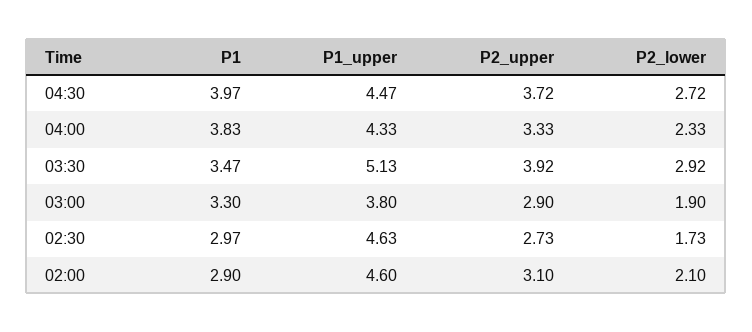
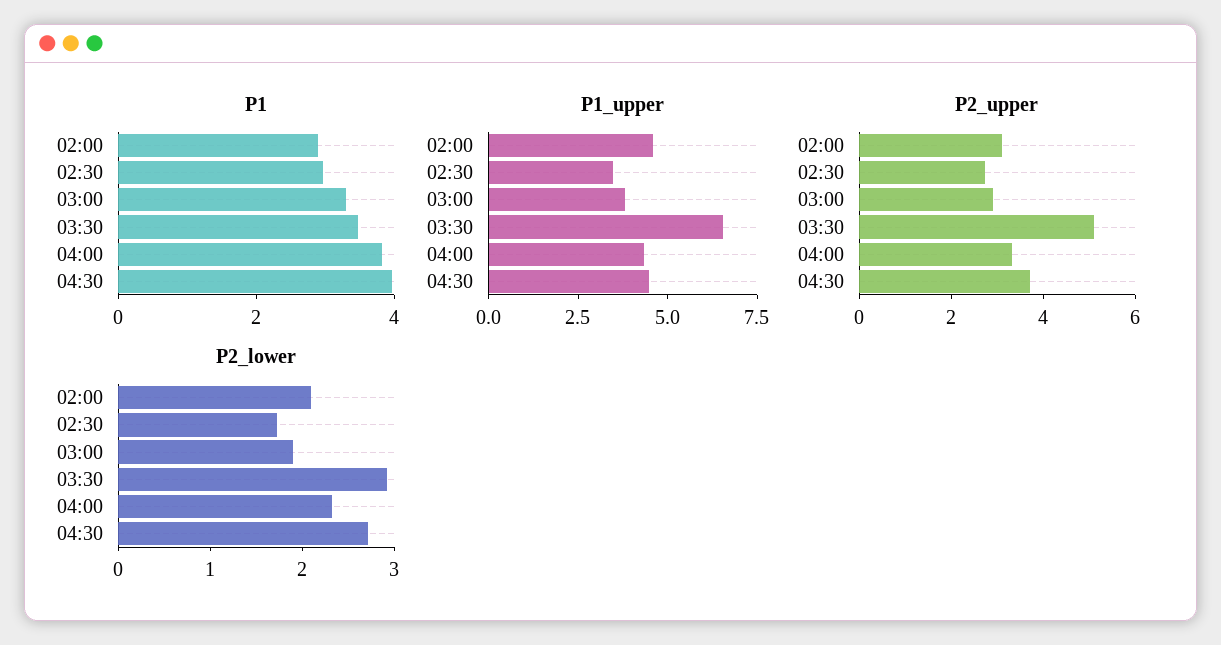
  {
    "P1": {
      "04:30": 3.97,
      "04:00": 3.83,
      "03:30": 3.47,
      "03:00": 3.3,
      "02:30": 2.97,
      "02:00": 2.9
    },
    "P1_upper": {
      "04:30": 4.47,
      "04:00": 4.33,
-     "03:30": 5.13,
+     "03:30": 6.5,
      "03:00": 3.8,
-     "02:30": 4.63,
+     "02:30": 3.5,
      "02:00": 4.6
    },
    "P2_upper": {
      "04:30": 3.72,
      "04:00": 3.33,
-     "03:30": 3.92,
+     "03:30": 5,
      "03:00": 2.9,
      "02:30": 2.73,
      "02:00": 3.1
    },
    "P2_lower": {
      "04:30": 2.72,
      "04:00": 2.33,
      "03:30": 2.92,
      "03:00": 1.9,
      "02:30": 1.73,
      "02:00": 2.1
    }
  }

